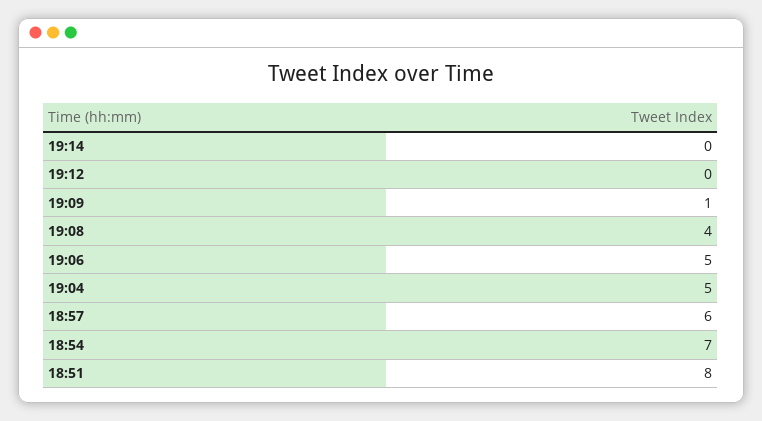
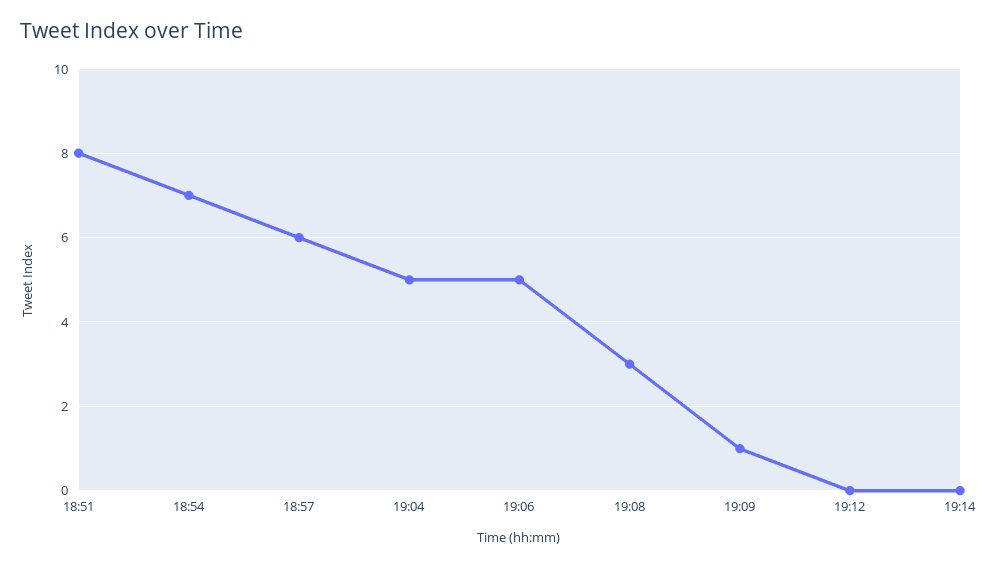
  {
    "19:14": 0,
    "19:12": 0,
    "19:09": 1,
-   "19:08": 4,
+   "19:08": 3,
    "19:06": 5,
    "19:04": 5,
    "18:57": 6,
    "18:54": 7,
    "18:51": 8
  }

